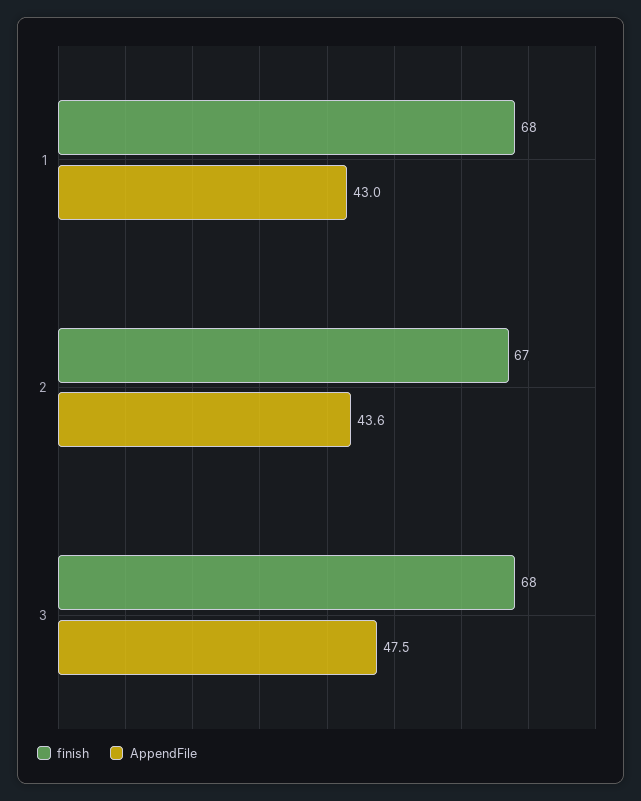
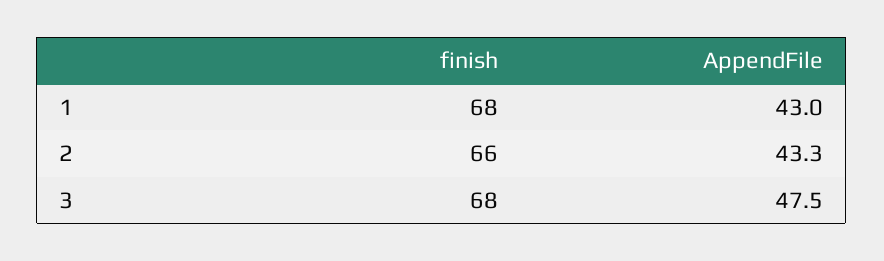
  {
    "finish": {
      "1": 68,
-     "2": 67,
+     "2": 66,
      "3": 68
    },
    "AppendFile": {
      "1": 43,
-     "2": 43.6,
+     "2": 43.3,
      "3": 47.5
    }
  }

